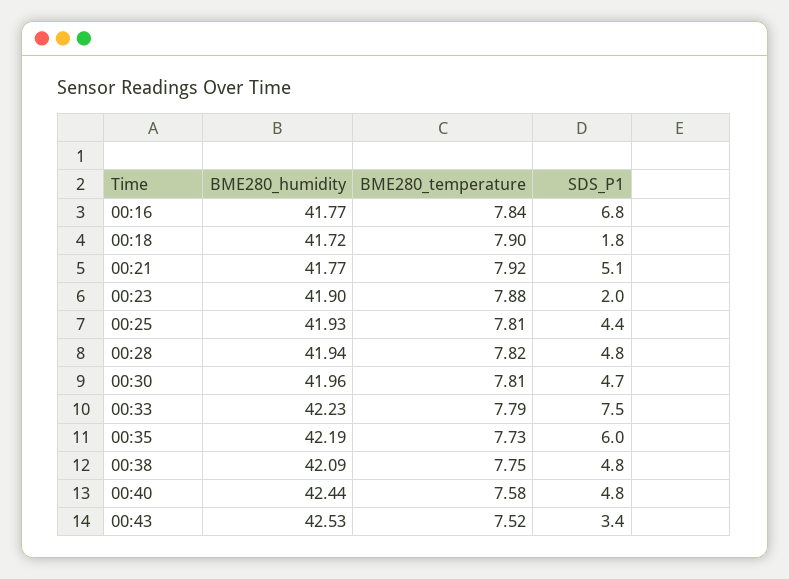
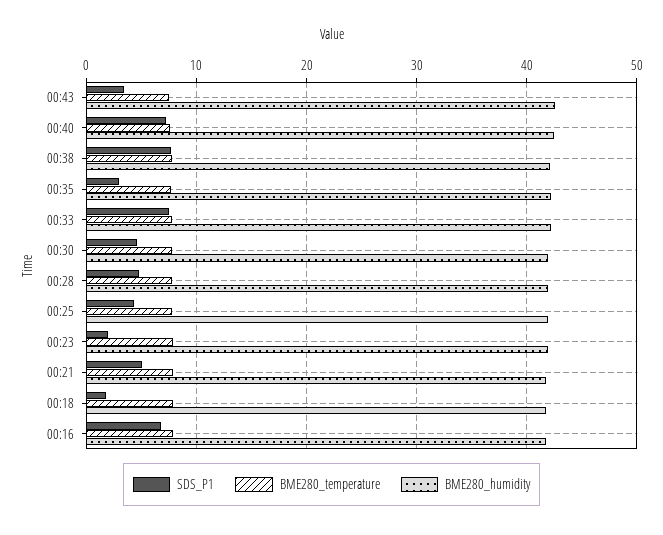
  {
    "BME280_humidity": {
      "00:16": 41.77,
      "00:18": 41.72,
      "00:21": 41.77,
      "00:23": 41.9,
      "00:25": 41.93,
      "00:28": 41.94,
      "00:30": 41.96,
      "00:33": 42.23,
      "00:35": 42.19,
      "00:38": 42.09,
      "00:40": 42.44,
      "00:43": 42.53
    },
    "BME280_temperature": {
      "00:16": 7.84,
      "00:18": 7.9,
      "00:21": 7.92,
      "00:23": 7.88,
      "00:25": 7.81,
      "00:28": 7.82,
      "00:30": 7.81,
      "00:33": 7.79,
      "00:35": 7.73,
      "00:38": 7.75,
      "00:40": 7.58,
      "00:43": 7.52
    },
    "SDS_P1": {
      "00:16": 6.8,
      "00:18": 1.8,
      "00:21": 5.1,
      "00:23": 2,
      "00:25": 4.4,
      "00:28": 4.8,
      "00:30": 4.7,
      "00:33": 7.5,
-     "00:35": 6,
+     "00:35": 3,
-     "00:38": 4.8,
+     "00:38": 8,
-     "00:40": 4.8,
+     "00:40": 7,
      "00:43": 3.4
    }
  }

